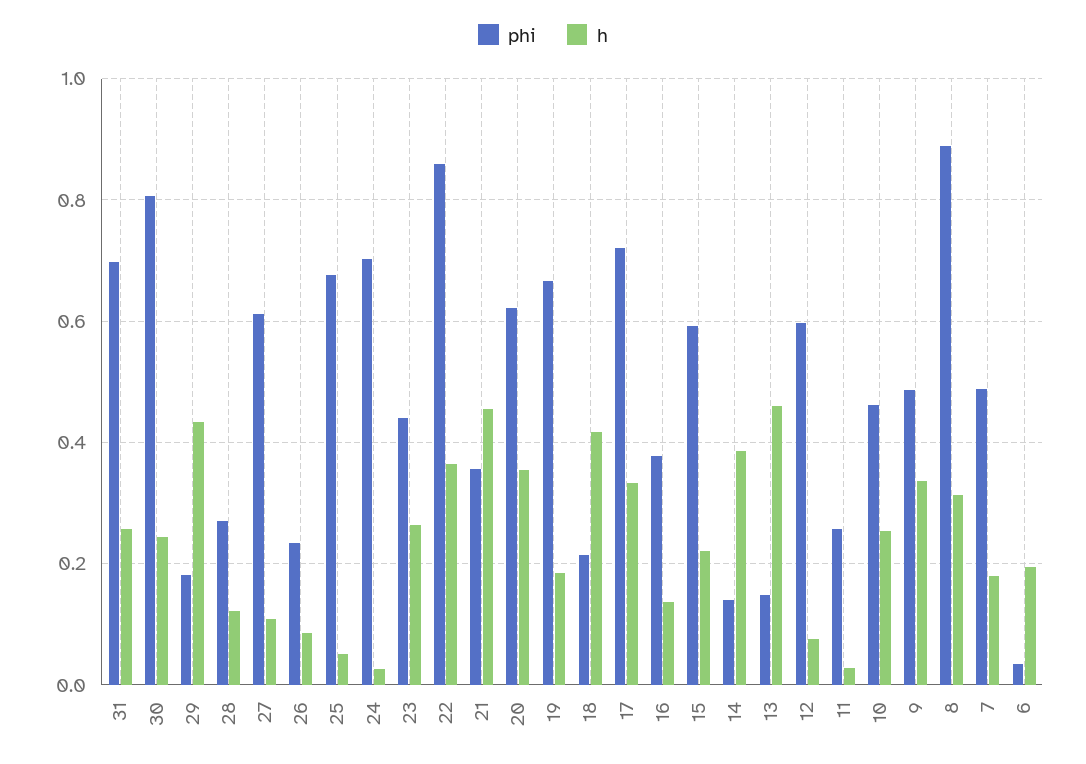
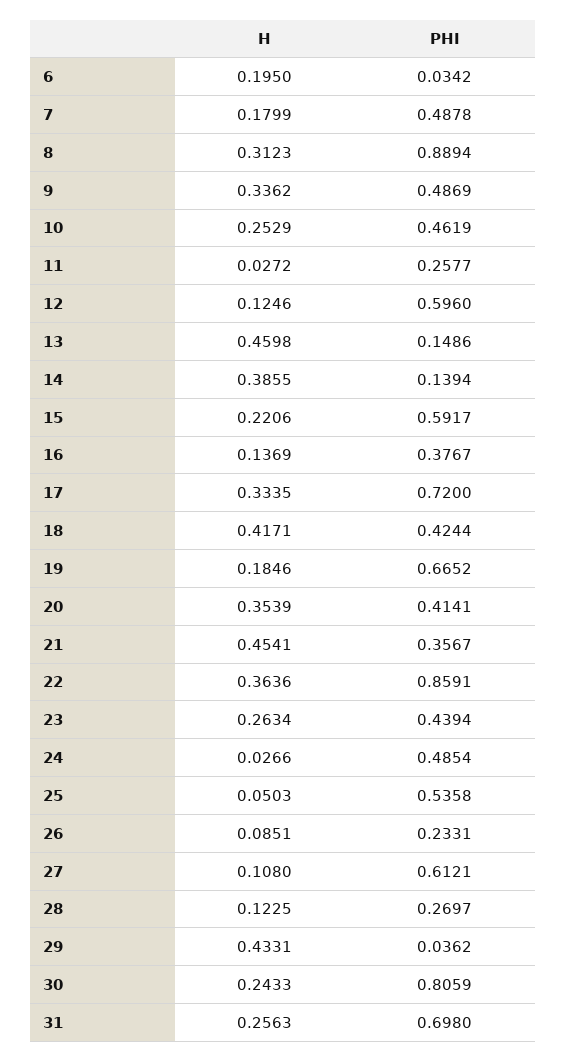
  {
    "phi": {
      "31": 0.698,
      "30": 0.8059,
-     "29": 0.18,
+     "29": 0.0362,
      "28": 0.2697,
      "27": 0.6121,
      "26": 0.2331,
-     "25": 0.68,
+     "25": 0.5358,
-     "24": 0.7,
+     "24": 0.4854,
      "23": 0.4394,
      "22": 0.8591,
      "21": 0.3567,
-     "20": 0.62,
+     "20": 0.4141,
      "19": 0.6652,
-     "18": 0.22,
+     "18": 0.4244,
      "17": 0.72,
      "16": 0.3767,
      "15": 0.5917,
      "14": 0.1394,
      "13": 0.1486,
      "12": 0.596,
      "11": 0.2577,
      "10": 0.4619,
      "9": 0.4869,
      "8": 0.8894,
      "7": 0.4878,
      "6": 0.0342
    },
    "h": {
      "31": 0.2563,
      "30": 0.2433,
      "29": 0.4331,
      "28": 0.1225,
      "27": 0.108,
      "26": 0.0851,
      "25": 0.0503,
      "24": 0.0266,
      "23": 0.2634,
      "22": 0.3636,
      "21": 0.4541,
      "20": 0.3539,
      "19": 0.1846,
      "18": 0.4171,
      "17": 0.3335,
      "16": 0.1369,
      "15": 0.2206,
      "14": 0.3855,
      "13": 0.4598,
-     "12": 0.08,
+     "12": 0.1246,
      "11": 0.0272,
      "10": 0.2529,
      "9": 0.3362,
      "8": 0.3123,
      "7": 0.1799,
      "6": 0.195
    }
  }

